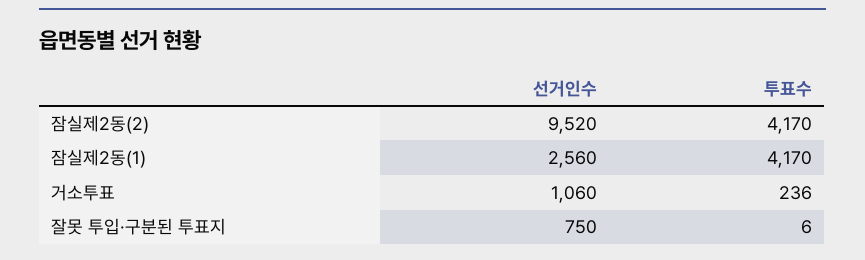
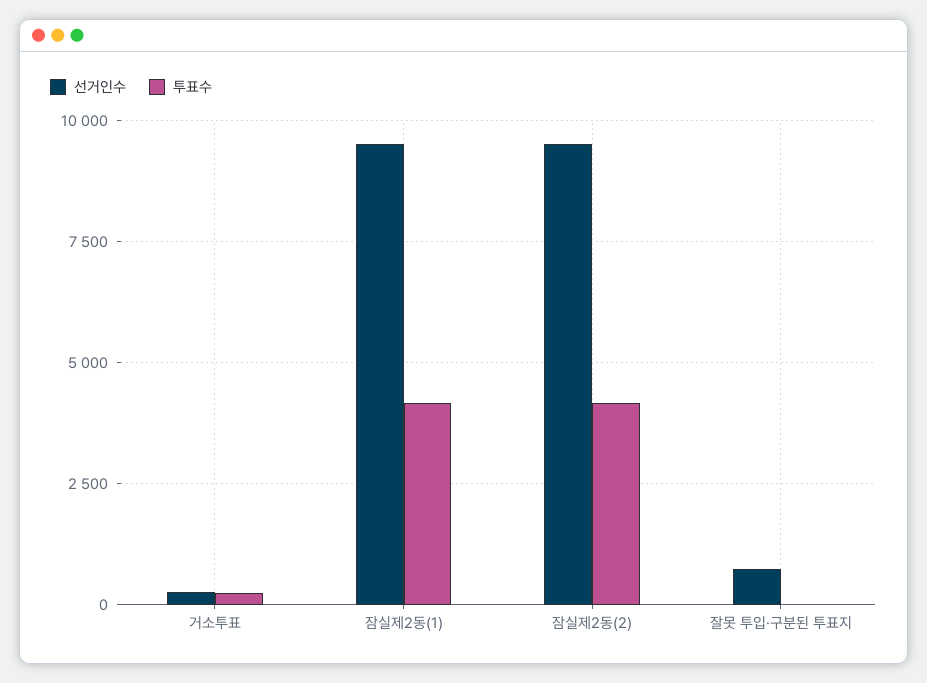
  {
    "선거인수": {
      "잠실제2동(2)": 9520,
-     "잠실제2동(1)": 2560,
+     "잠실제2동(1)": 9500,
-     "거소투표": 1060,
+     "거소투표": 250,
      "잘못 투입·구분된 투표지": 750
    },
    "투표수": {
      "잠실제2동(2)": 4170,
      "잠실제2동(1)": 4170,
      "거소투표": 236,
      "잘못 투입·구분된 투표지": 6
    }
  }

